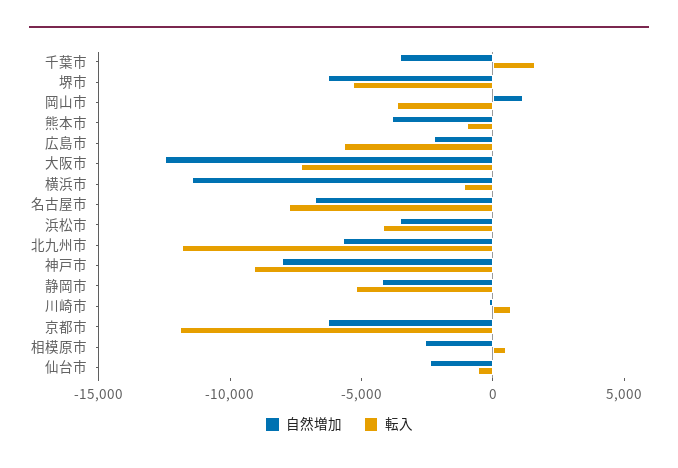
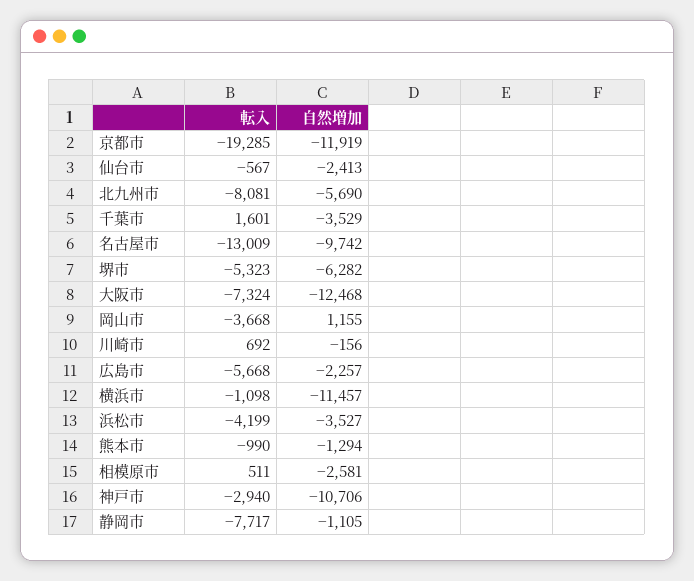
  {
    "自然増加": {
      "千葉市": -3529,
      "堺市": -6282,
      "岡山市": 1155,
-     "熊本市": -4000,
+     "熊本市": -1294,
      "広島市": -2257,
      "大阪市": -12468,
      "横浜市": -11457,
-     "名古屋市": -7000,
+     "名古屋市": -9742,
      "浜松市": -3527,
      "北九州市": -5690,
-     "神戸市": -8000,
+     "神戸市": -10706,
-     "静岡市": -4000,
+     "静岡市": -1105,
      "川崎市": -156,
-     "京都市": -6000,
+     "京都市": -11919,
      "相模原市": -2581,
      "仙台市": -2413
    },
    "転入": {
      "千葉市": 1601,
      "堺市": -5323,
      "岡山市": -3668,
      "熊本市": -990,
      "広島市": -5668,
      "大阪市": -7324,
      "横浜市": -1098,
-     "名古屋市": -8000,
+     "名古屋市": -13009,
      "浜松市": -4199,
-     "北九州市": -12000,
+     "北九州市": -8081,
-     "神戸市": -9000,
+     "神戸市": -2940,
-     "静岡市": -5000,
+     "静岡市": -7717,
      "川崎市": 692,
-     "京都市": -12000,
+     "京都市": -19285,
      "相模原市": 511,
      "仙台市": -567
    }
  }

